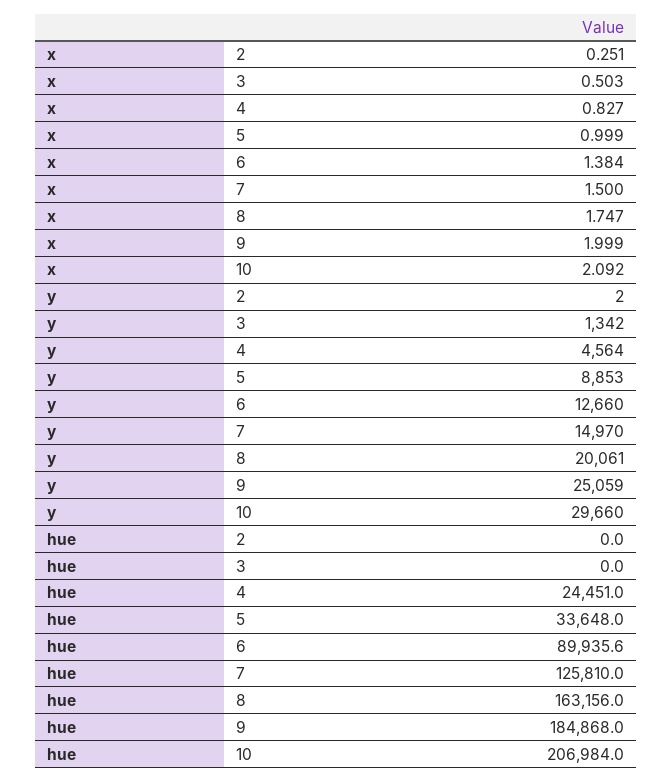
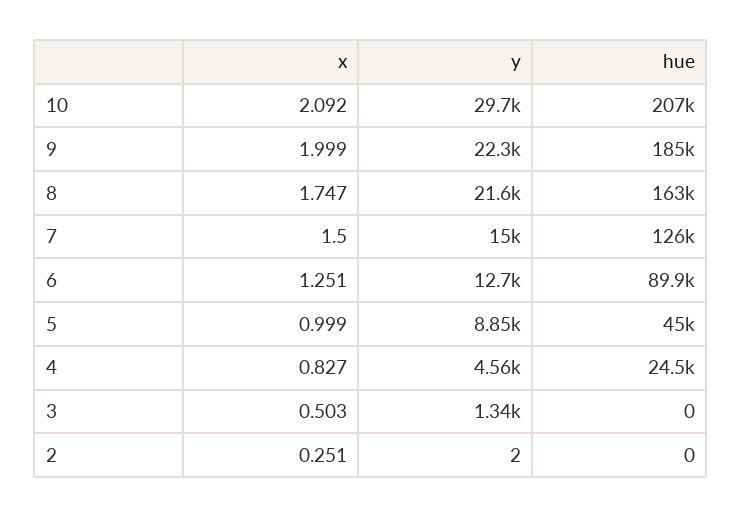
  {
    "x": {
      "2": 0.251,
      "3": 0.503,
      "4": 0.827,
      "5": 0.999,
-     "6": 1.384,
+     "6": 1.251,
      "7": 1.5,
      "8": 1.747,
      "9": 1.999,
      "10": 2.092
    },
    "y": {
      "2": 2,
      "3": 1342,
      "4": 4564,
      "5": 8853,
      "6": 12660,
      "7": 14970,
-     "8": 20061,
+     "8": 21600,
-     "9": 25059,
+     "9": 22300,
      "10": 29660
    },
    "hue": {
      "2": 0,
      "3": 0,
      "4": 24451,
-     "5": 33648,
+     "5": 45000,
      "6": 89935.6,
      "7": 125810,
      "8": 163156,
      "9": 184868,
      "10": 206984
    }
  }

